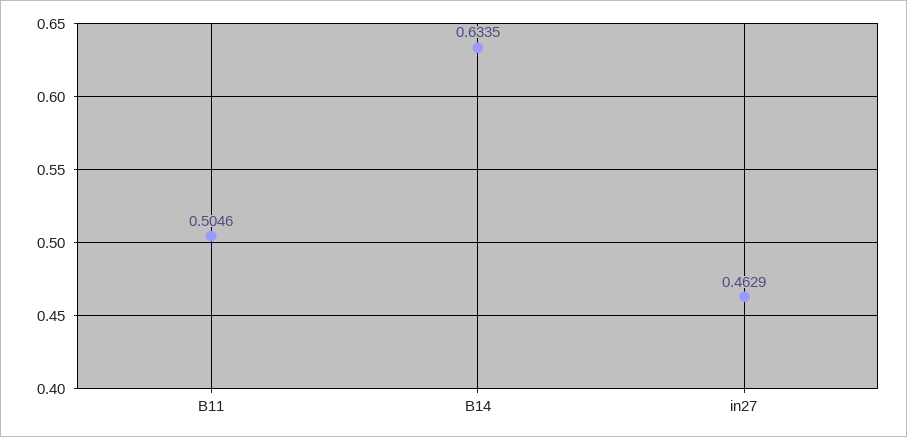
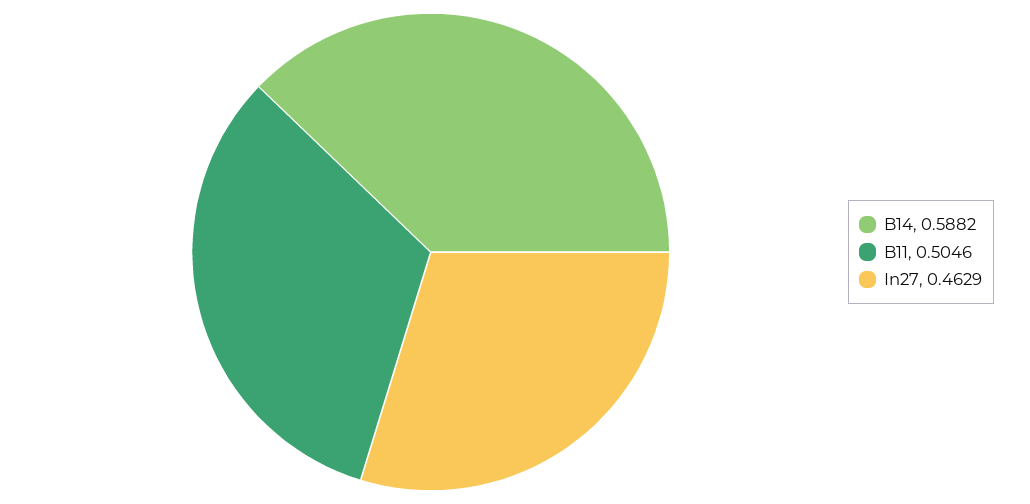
  {
    "B11": 0.5046,
-   "B14": 0.6335,
+   "B14": 0.5882,
    "in27": 0.4629
  }

